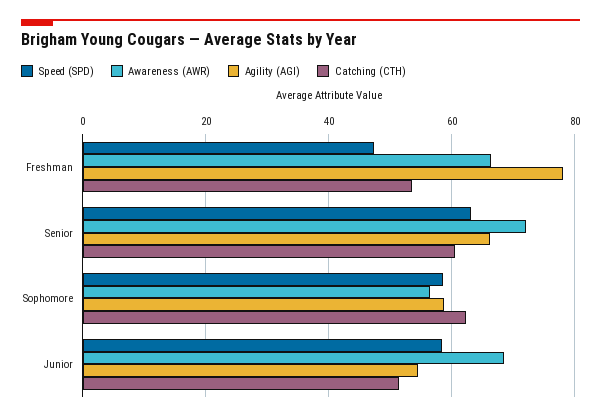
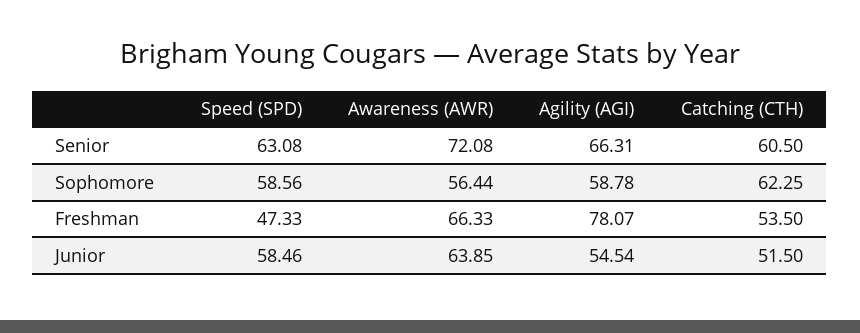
  {
    "Speed (SPD)": {
      "Freshman": 47.33,
      "Senior": 63.08,
      "Sophomore": 58.56,
      "Junior": 58.46
    },
    "Awareness (AWR)": {
      "Freshman": 66.33,
      "Senior": 72.08,
      "Sophomore": 56.44,
-     "Junior": 68
+     "Junior": 63.85
    },
    "Agility (AGI)": {
      "Freshman": 78.07,
      "Senior": 66.31,
      "Sophomore": 58.78,
      "Junior": 54.54
    },
    "Catching (CTH)": {
      "Freshman": 53.5,
      "Senior": 60.5,
      "Sophomore": 62.25,
      "Junior": 51.5
    }
  }

